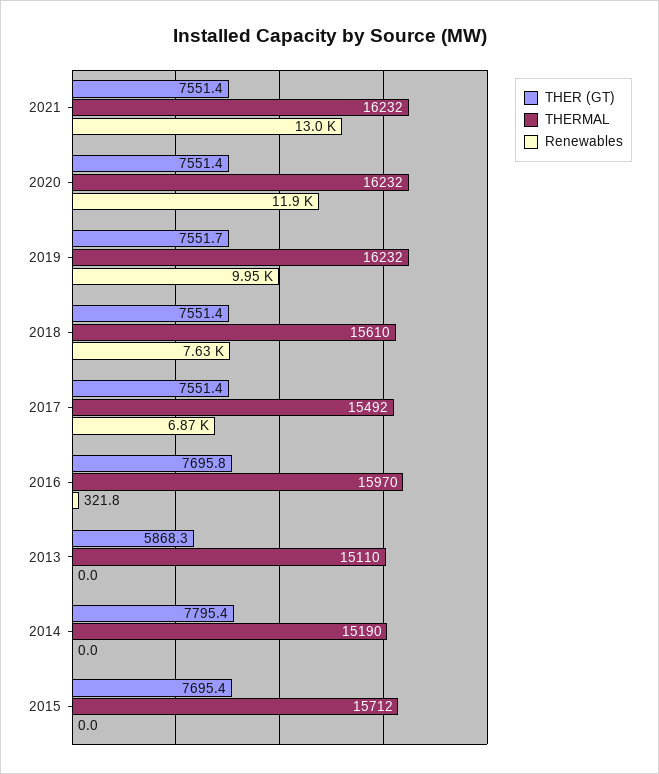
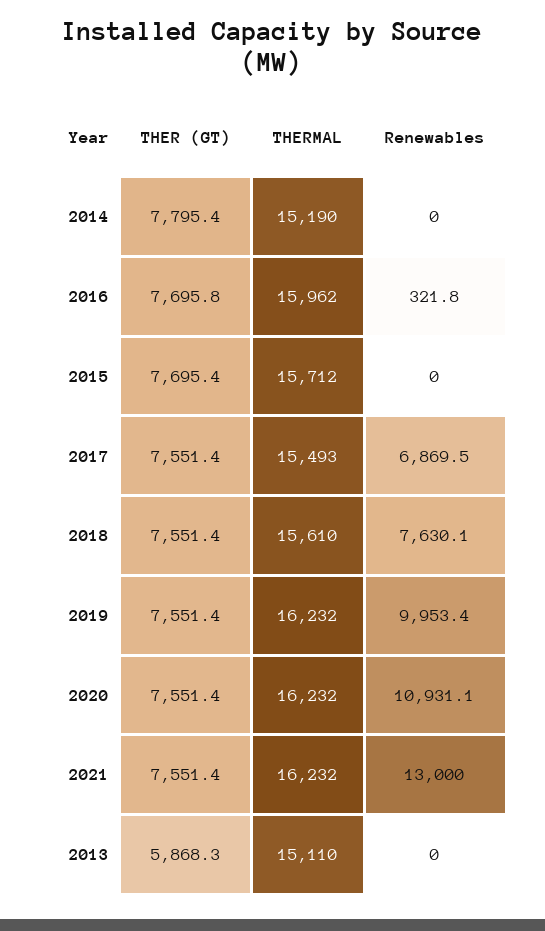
  {
    "THER (GT)": {
      "2021": 7551.4,
      "2020": 7551.4,
-     "2019": 7551.7,
+     "2019": 7551.4,
      "2018": 7551.4,
      "2017": 7551.4,
      "2016": 7695.8,
      "2013": 5868.3,
      "2014": 7795.4,
      "2015": 7695.4
    },
    "THERMAL": {
      "2021": 16232,
      "2020": 16232,
      "2019": 16232,
      "2018": 15610,
-     "2017": 15492,
+     "2017": 15493,
-     "2016": 15970,
+     "2016": 15962,
      "2013": 15110,
      "2014": 15190,
      "2015": 15712
    },
    "Renewables": {
      "2021": 13000,
-     "2020": 11900,
+     "2020": 10931.1,
      "2019": 9953.4,
      "2018": 7630.1,
      "2017": 6869.5,
      "2016": 321.8,
      "2013": 0,
      "2014": 0,
      "2015": 0
    }
  }

